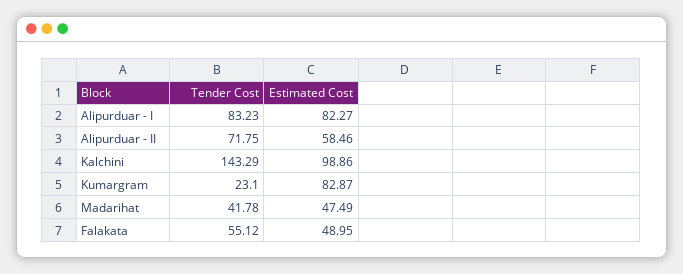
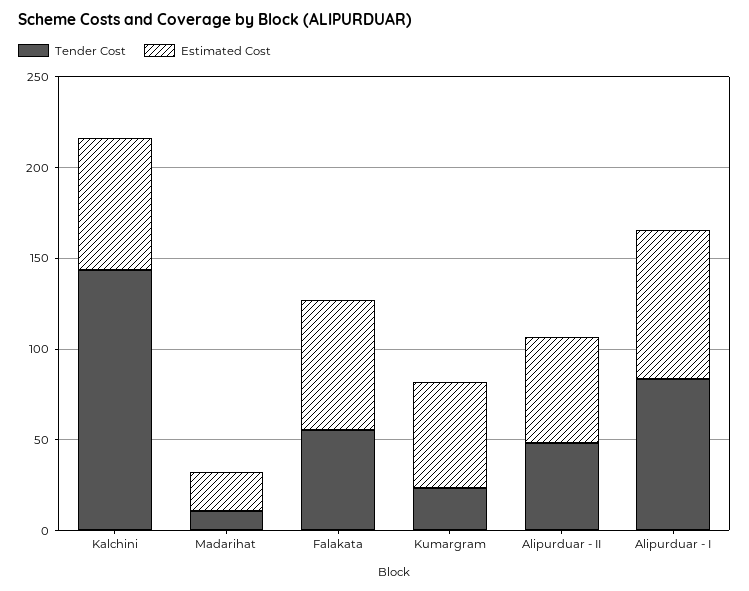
  {
    "Tender Cost": {
      "Alipurduar - I": 83.23,
-     "Alipurduar - II": 71.75,
+     "Alipurduar - II": 50,
      "Kalchini": 143.29,
      "Kumargram": 23.1,
-     "Madarihat": 41.78,
+     "Madarihat": 10,
      "Falakata": 55.12
    },
    "Estimated Cost": {
      "Alipurduar - I": 82.27,
      "Alipurduar - II": 58.46,
-     "Kalchini": 98.86,
+     "Kalchini": 70,
-     "Kumargram": 82.87,
+     "Kumargram": 60,
-     "Madarihat": 47.49,
+     "Madarihat": 20,
-     "Falakata": 48.95
+     "Falakata": 70
    }
  }

